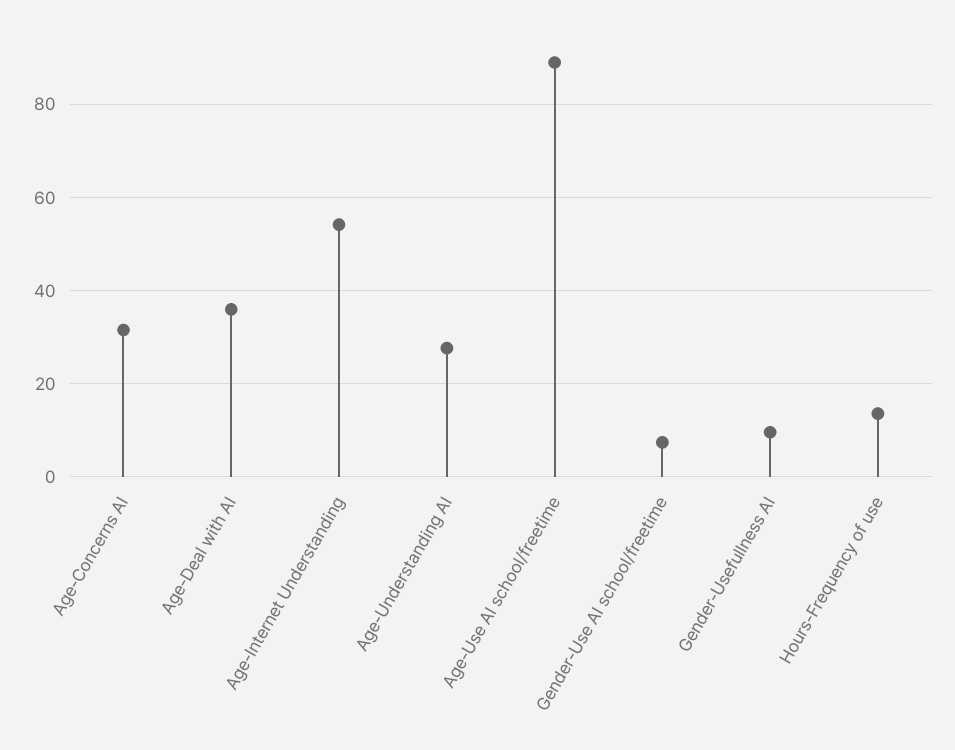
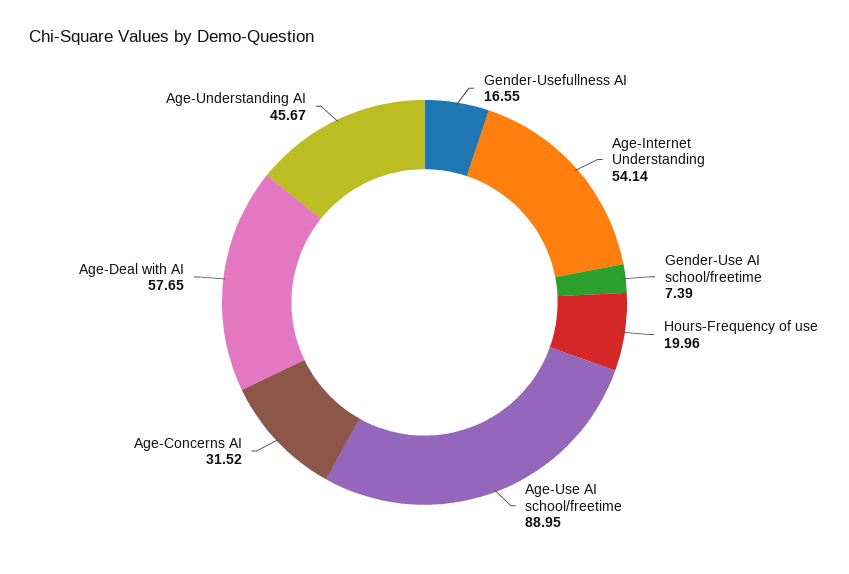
  {
    "Age-Concerns AI": 31.52,
-   "Age-Deal with AI": 36,
+   "Age-Deal with AI": 57.65,
    "Age-Internet Understanding": 54.14,
-   "Age-Understanding AI": 28,
+   "Age-Understanding AI": 45.67,
    "Age-Use AI school/freetime": 88.95,
    "Gender-Use AI school/freetime": 7.39,
-   "Gender-Usefullness AI": 10,
+   "Gender-Usefullness AI": 16.55,
-   "Hours-Frequency of use": 14
+   "Hours-Frequency of use": 19.96
  }

